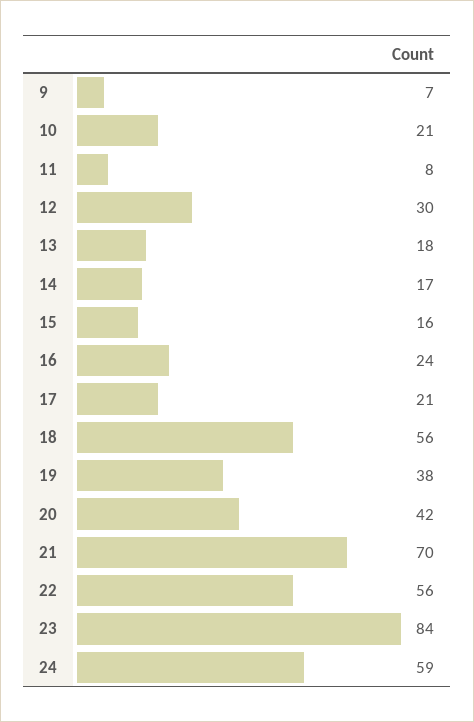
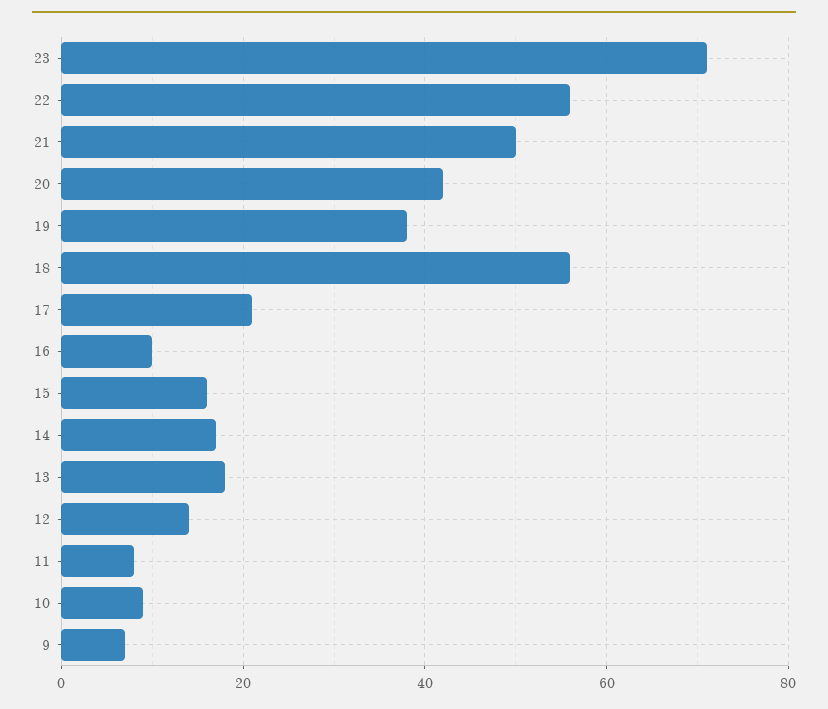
  {
    "9": 7,
-   "10": 21,
+   "10": 10,
    "11": 8,
-   "12": 30,
+   "12": 15,
    "13": 18,
    "14": 17,
    "15": 16,
-   "16": 24,
+   "16": 10,
    "17": 21,
    "18": 56,
    "19": 38,
    "20": 42,
-   "21": 70,
+   "21": 50,
    "22": 56,
-   "23": 84,
+   "23": 70
-   "24": 59
  }

